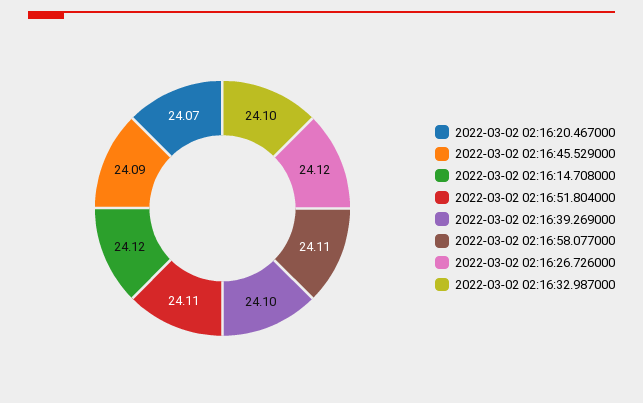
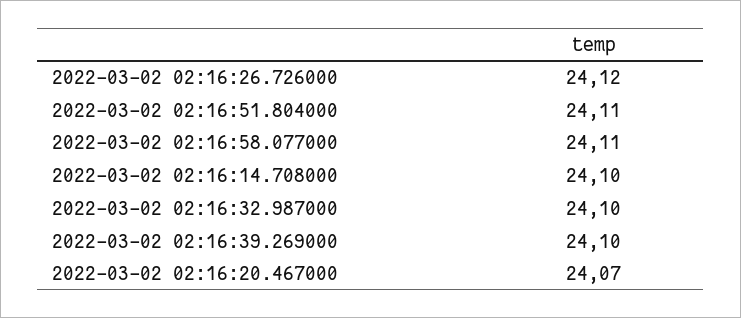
  {
    "2022-03-02 02:16:20.467000": 24.07,
-   "2022-03-02 02:16:45.529000": 24.09,
-   "2022-03-02 02:16:14.708000": 24.12,
+   "2022-03-02 02:16:14.708000": 24.1,
    "2022-03-02 02:16:51.804000": 24.11,
    "2022-03-02 02:16:39.269000": 24.1,
    "2022-03-02 02:16:58.077000": 24.11,
    "2022-03-02 02:16:26.726000": 24.12,
    "2022-03-02 02:16:32.987000": 24.1
  }

